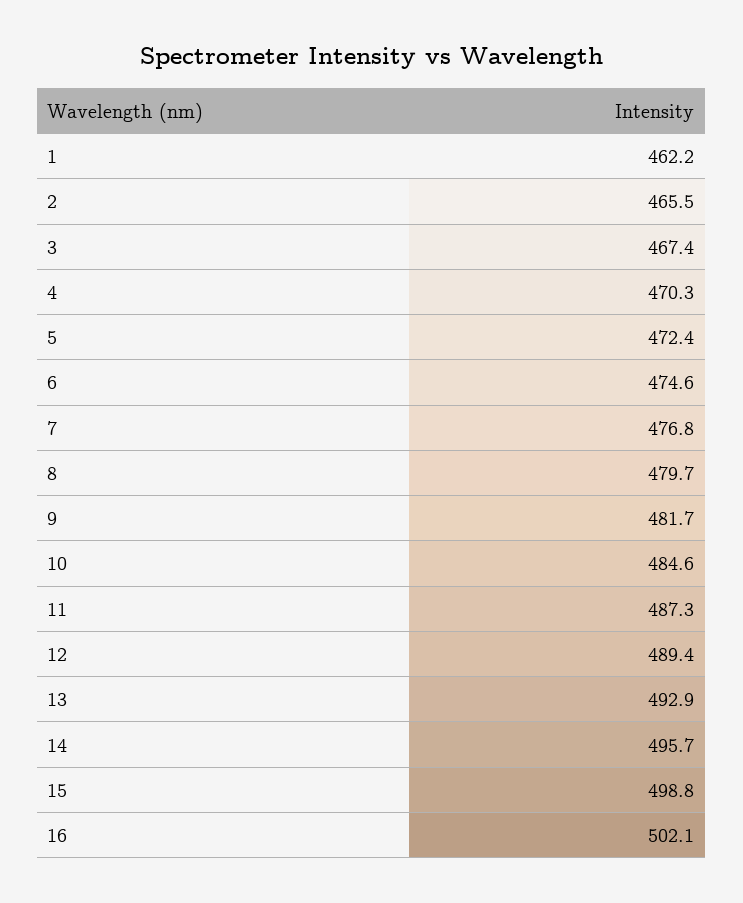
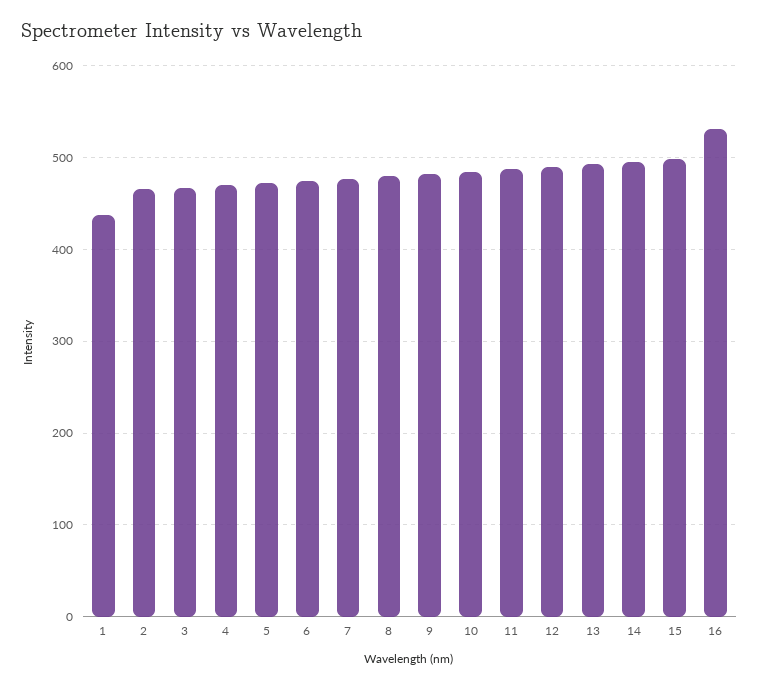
  {
-   "1": 462.2,
+   "1": 440,
    "2": 465.5,
    "3": 467.4,
    "4": 470.3,
    "5": 472.4,
    "6": 474.6,
    "7": 476.8,
    "8": 479.7,
    "9": 481.7,
    "10": 484.6,
    "11": 487.3,
    "12": 489.4,
    "13": 492.9,
    "14": 495.7,
    "15": 498.8,
-   "16": 502.1
+   "16": 530
  }

